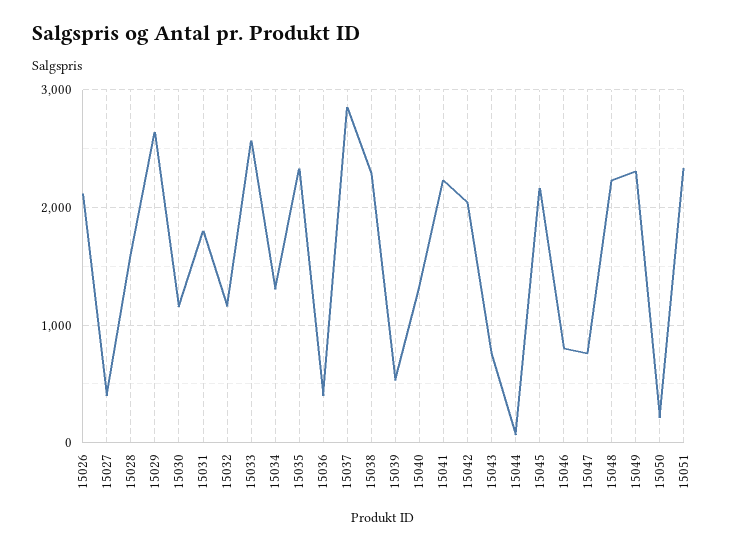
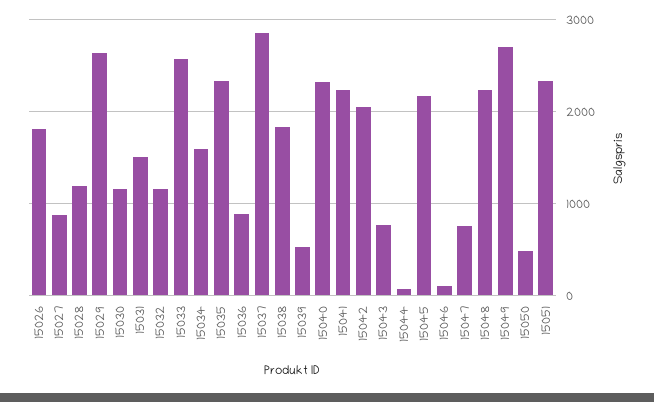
  {
-   "15026": 2100,
+   "15026": 1800,
-   "15027": 400,
+   "15027": 900,
-   "15028": 1600,
+   "15028": 1200,
    "15029": 2600,
    "15030": 1200,
-   "15031": 1800,
+   "15031": 1500,
    "15032": 1200,
    "15033": 2600,
-   "15034": 1300,
+   "15034": 1600,
    "15035": 2300,
-   "15036": 400,
+   "15036": 900,
    "15037": 2900,
-   "15038": 2300,
+   "15038": 1800,
    "15039": 500,
-   "15040": 1300,
+   "15040": 2300,
    "15041": 2200,
    "15042": 2000,
    "15043": 800,
    "15044": 100,
    "15045": 2200,
-   "15046": 800,
+   "15046": 100,
    "15047": 800,
    "15048": 2200,
-   "15049": 2300,
+   "15049": 2700,
-   "15050": 200,
+   "15050": 500,
    "15051": 2300
  }

